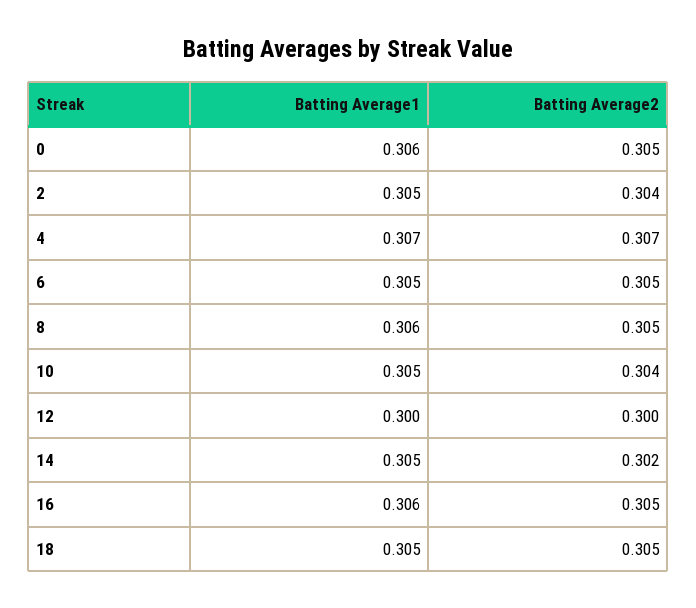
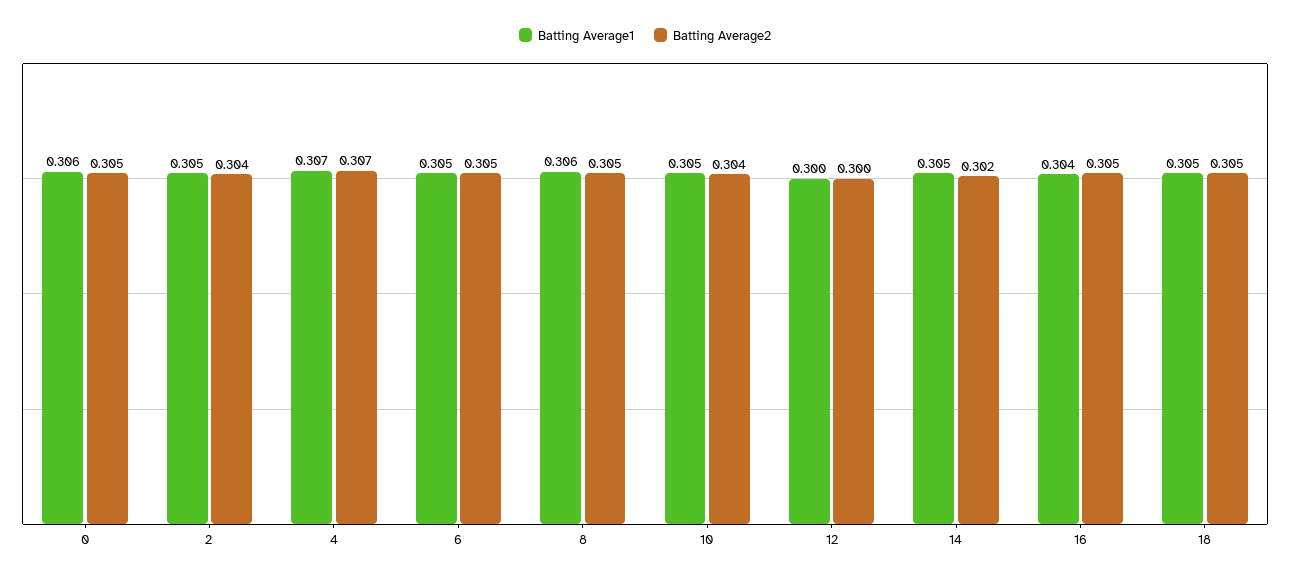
  {
    "Batting Average1": {
      "0": 0.306,
      "2": 0.305,
      "4": 0.307,
      "6": 0.305,
      "8": 0.306,
      "10": 0.305,
      "12": 0.3,
      "14": 0.305,
-     "16": 0.306,
+     "16": 0.304,
      "18": 0.305
    },
    "Batting Average2": {
      "0": 0.305,
      "2": 0.304,
      "4": 0.307,
      "6": 0.305,
      "8": 0.305,
      "10": 0.304,
      "12": 0.3,
      "14": 0.302,
      "16": 0.305,
      "18": 0.305
    }
  }

